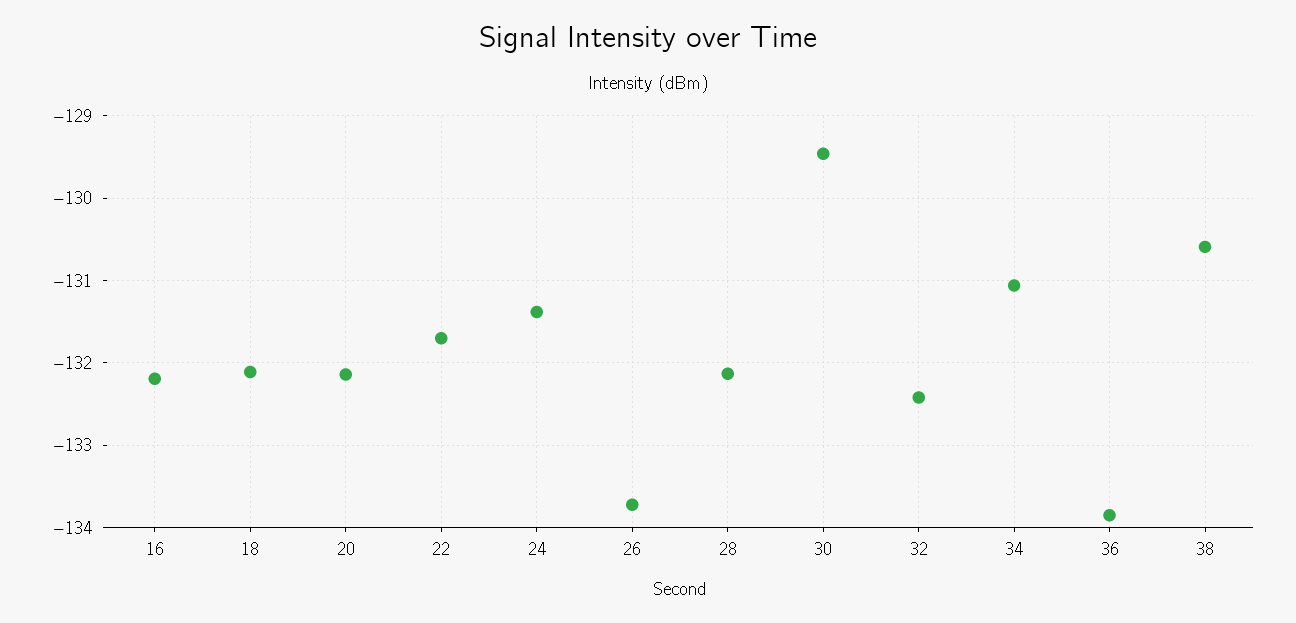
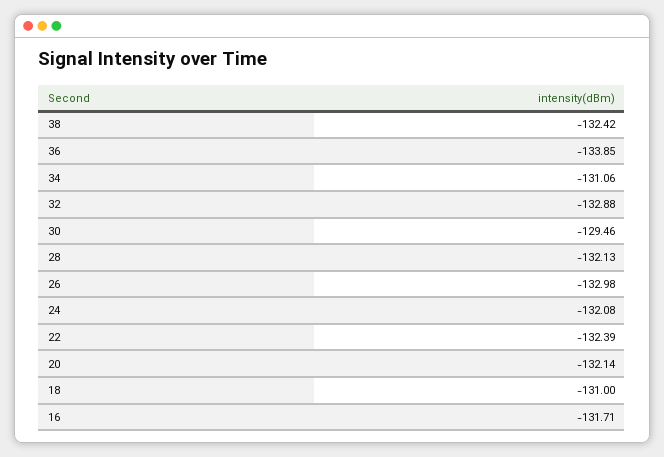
  {
-   "16": -132.2,
+   "16": -131.71,
-   "18": -132.1,
+   "18": -131,
    "20": -132.14,
-   "22": -131.7,
+   "22": -132.39,
-   "24": -131.4,
+   "24": -132.08,
-   "26": -133.7,
+   "26": -132.98,
    "28": -132.13,
    "30": -129.46,
-   "32": -132.4,
+   "32": -132.88,
    "34": -131.06,
    "36": -133.85,
-   "38": -130.6
+   "38": -132.42
  }

